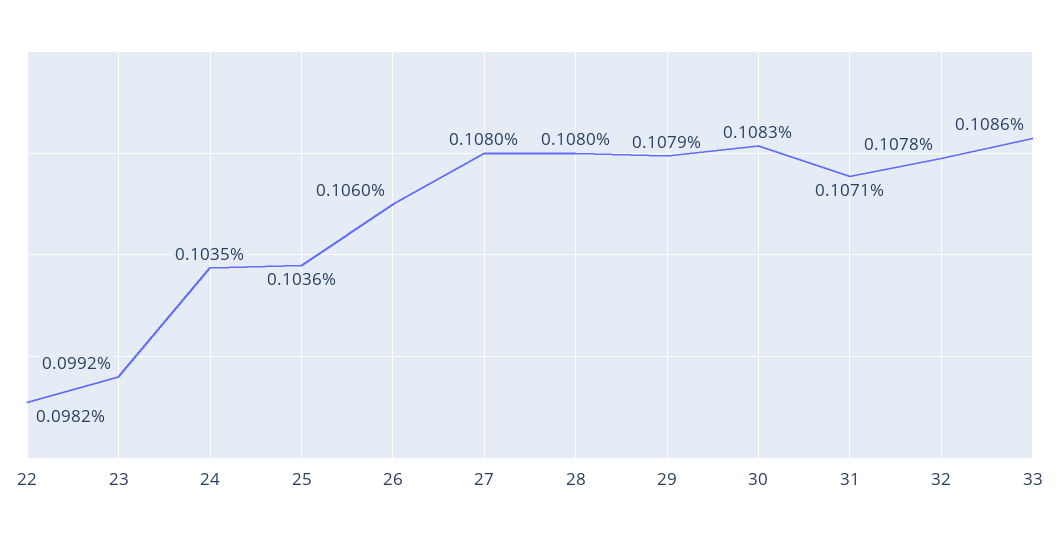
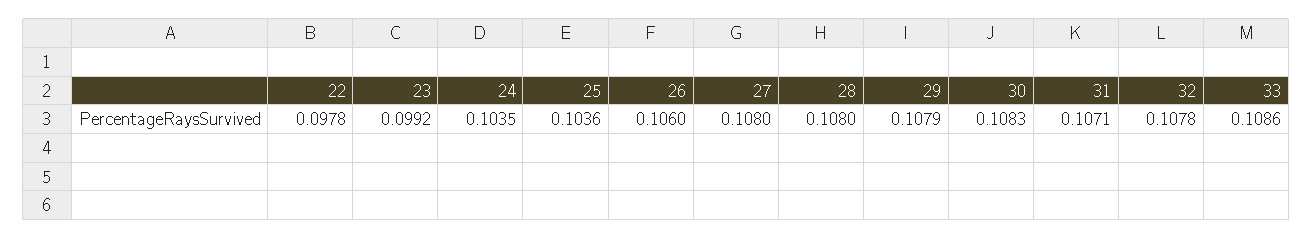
  {
-   "22": 0.0982,
+   "22": 0.0978,
    "23": 0.0992,
    "24": 0.1035,
    "25": 0.1036,
    "26": 0.106,
    "27": 0.108,
    "28": 0.108,
    "29": 0.1079,
    "30": 0.1083,
    "31": 0.1071,
    "32": 0.1078,
    "33": 0.1086
  }

